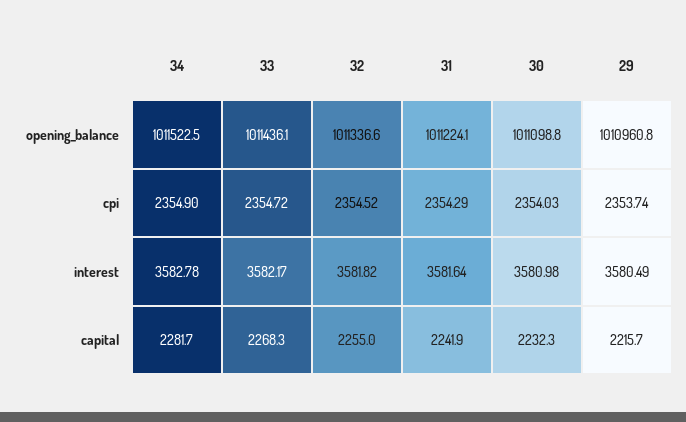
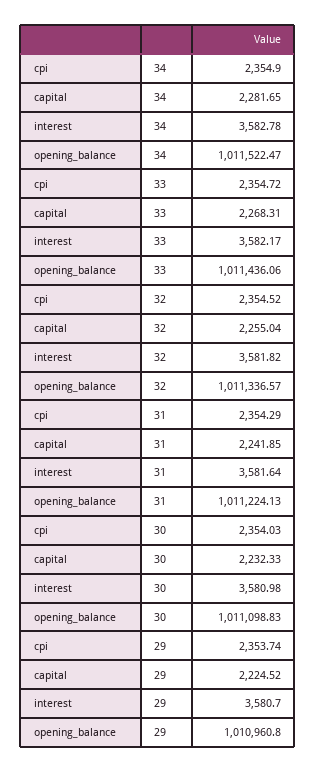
  {
    "34": {
      "opening_balance": 1011522.47,
      "cpi": 2354.9,
      "interest": 3582.78,
      "capital": 2281.65
    },
    "33": {
      "opening_balance": 1011436.06,
      "cpi": 2354.72,
      "interest": 3582.17,
      "capital": 2268.31
    },
    "32": {
      "opening_balance": 1011336.57,
      "cpi": 2354.52,
      "interest": 3581.82,
      "capital": 2255.04
    },
    "31": {
      "opening_balance": 1011224.13,
      "cpi": 2354.29,
      "interest": 3581.64,
      "capital": 2241.85
    },
    "30": {
      "opening_balance": 1011098.83,
      "cpi": 2354.03,
      "interest": 3580.98,
      "capital": 2232.33
    },
    "29": {
      "opening_balance": 1010960.8,
      "cpi": 2353.74,
-     "interest": 3580.49,
+     "interest": 3580.7,
-     "capital": 2215.7
+     "capital": 2224.52
    }
  }

